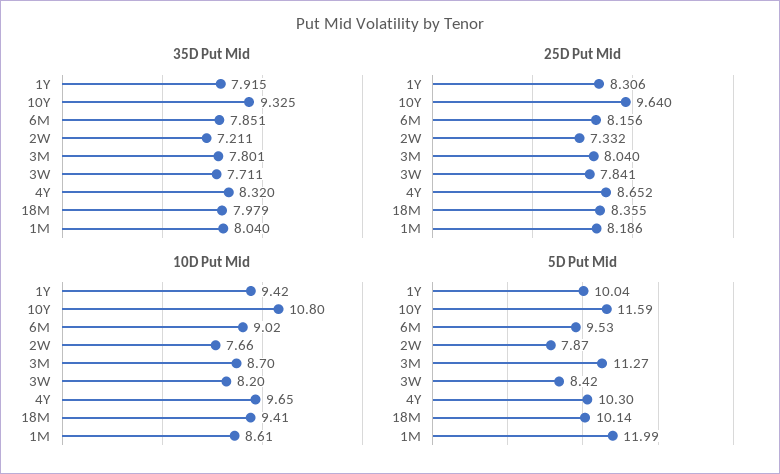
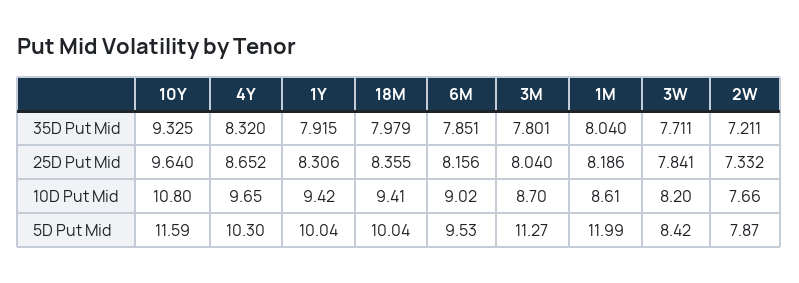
  {
    "35D Put Mid": {
      "1Y": 7.915,
      "10Y": 9.325,
      "6M": 7.851,
      "2W": 7.211,
      "3M": 7.801,
      "3W": 7.711,
      "4Y": 8.32,
      "18M": 7.979,
      "1M": 8.04
    },
    "25D Put Mid": {
      "1Y": 8.306,
      "10Y": 9.64,
      "6M": 8.156,
      "2W": 7.332,
      "3M": 8.04,
      "3W": 7.841,
      "4Y": 8.652,
      "18M": 8.355,
      "1M": 8.186
    },
    "10D Put Mid": {
      "1Y": 9.42,
      "10Y": 10.8,
      "6M": 9.02,
      "2W": 7.66,
      "3M": 8.7,
      "3W": 8.2,
      "4Y": 9.65,
      "18M": 9.41,
      "1M": 8.61
    },
    "5D Put Mid": {
      "1Y": 10.04,
      "10Y": 11.59,
      "6M": 9.53,
      "2W": 7.87,
      "3M": 11.27,
      "3W": 8.42,
      "4Y": 10.3,
-     "18M": 10.14,
+     "18M": 10.04,
      "1M": 11.99
    }
  }

